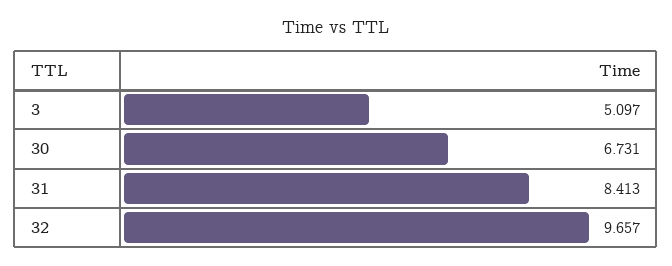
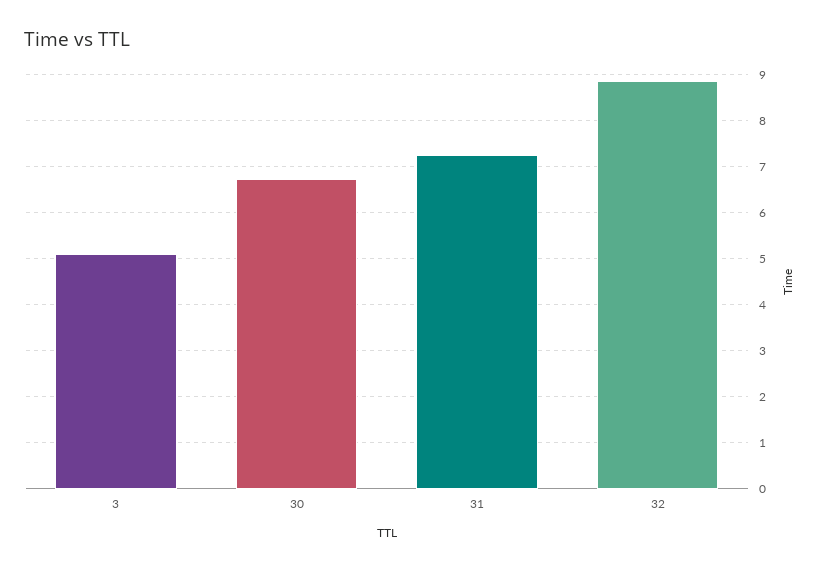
  {
    "3": 5.097,
    "30": 6.731,
-   "31": 8.413,
+   "31": 7.2,
-   "32": 9.657
+   "32": 8.8
  }

